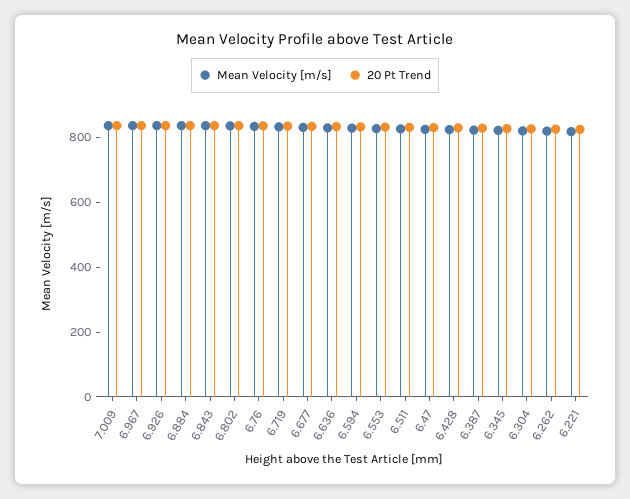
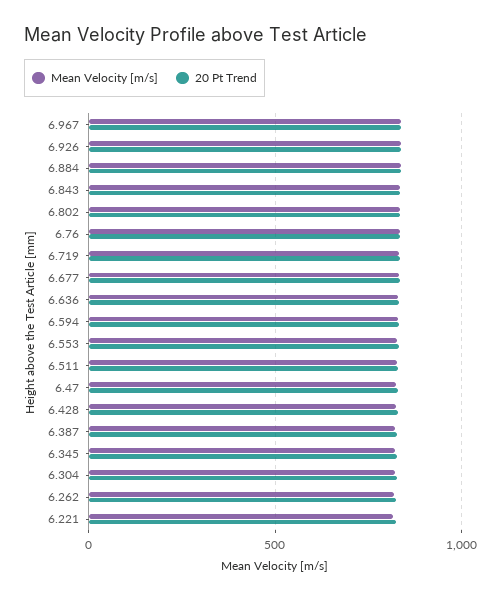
  {
    "Mean Velocity [m/s]": {
-     "7.009": 850,
      "6.967": 850,
      "6.926": 850,
      "6.884": 850,
      "6.843": 850,
      "6.802": 850,
      "6.76": 850,
      "6.719": 850,
      "6.677": 850,
      "6.636": 850,
      "6.594": 850,
      "6.553": 850,
      "6.511": 850,
      "6.47": 800,
      "6.428": 800,
      "6.387": 800,
      "6.345": 800,
      "6.304": 800,
      "6.262": 800,
      "6.221": 800
    },
    "20 Pt Trend": {
-     "7.009": 850,
      "6.967": 850,
      "6.926": 850,
      "6.884": 850,
      "6.843": 850,
      "6.802": 850,
      "6.76": 850,
      "6.719": 850,
      "6.677": 850,
      "6.636": 850,
      "6.594": 850,
      "6.553": 850,
      "6.511": 850,
      "6.47": 850,
      "6.428": 850,
      "6.387": 850,
      "6.345": 850,
      "6.304": 850,
      "6.262": 800,
      "6.221": 800
    }
  }

